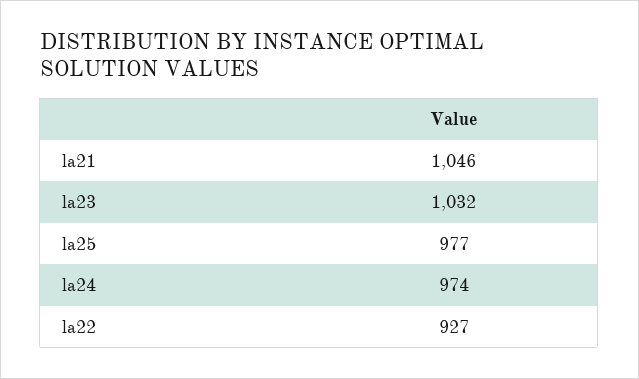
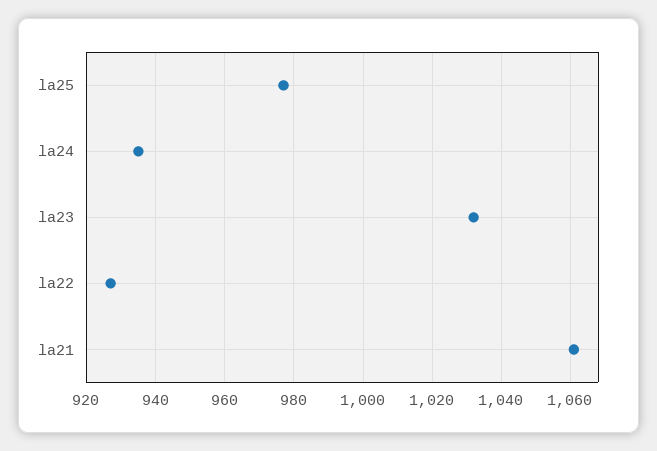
  {
-   "la21": 1046,
+   "la21": 1060,
    "la23": 1032,
    "la25": 977,
-   "la24": 974,
+   "la24": 935,
    "la22": 927
  }

